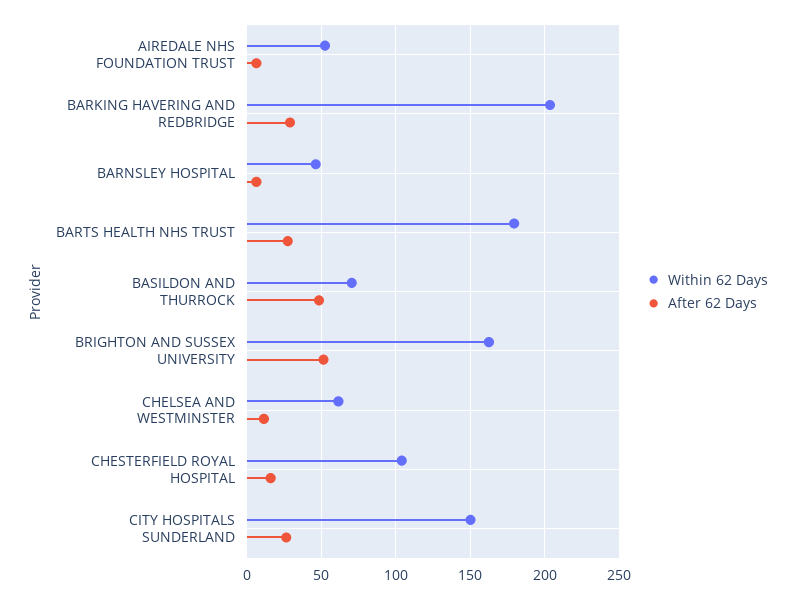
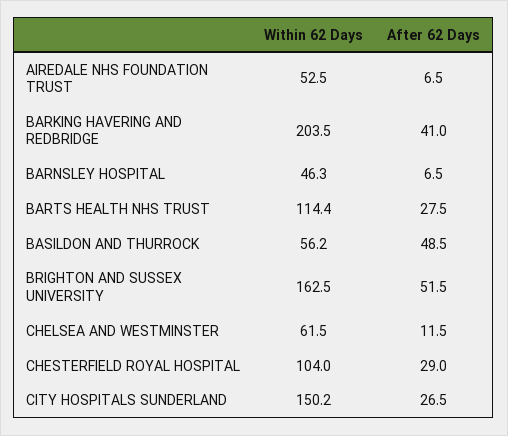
  {
    "Within 62 Days": {
      "AIREDALE NHS FOUNDATION TRUST": 52.5,
      "BARKING HAVERING AND REDBRIDGE": 203.5,
      "BARNSLEY HOSPITAL": 46.3,
-     "BARTS HEALTH NHS TRUST": 180,
+     "BARTS HEALTH NHS TRUST": 114.4,
-     "BASILDON AND THURROCK": 70,
+     "BASILDON AND THURROCK": 56.2,
      "BRIGHTON AND SUSSEX UNIVERSITY": 162.5,
      "CHELSEA AND WESTMINSTER": 61.5,
      "CHESTERFIELD ROYAL HOSPITAL": 104,
      "CITY HOSPITALS SUNDERLAND": 150.2
    },
    "After 62 Days": {
      "AIREDALE NHS FOUNDATION TRUST": 6.5,
-     "BARKING HAVERING AND REDBRIDGE": 30,
+     "BARKING HAVERING AND REDBRIDGE": 41,
      "BARNSLEY HOSPITAL": 6.5,
      "BARTS HEALTH NHS TRUST": 27.5,
      "BASILDON AND THURROCK": 48.5,
      "BRIGHTON AND SUSSEX UNIVERSITY": 51.5,
      "CHELSEA AND WESTMINSTER": 11.5,
-     "CHESTERFIELD ROYAL HOSPITAL": 15,
+     "CHESTERFIELD ROYAL HOSPITAL": 29,
      "CITY HOSPITALS SUNDERLAND": 26.5
    }
  }

